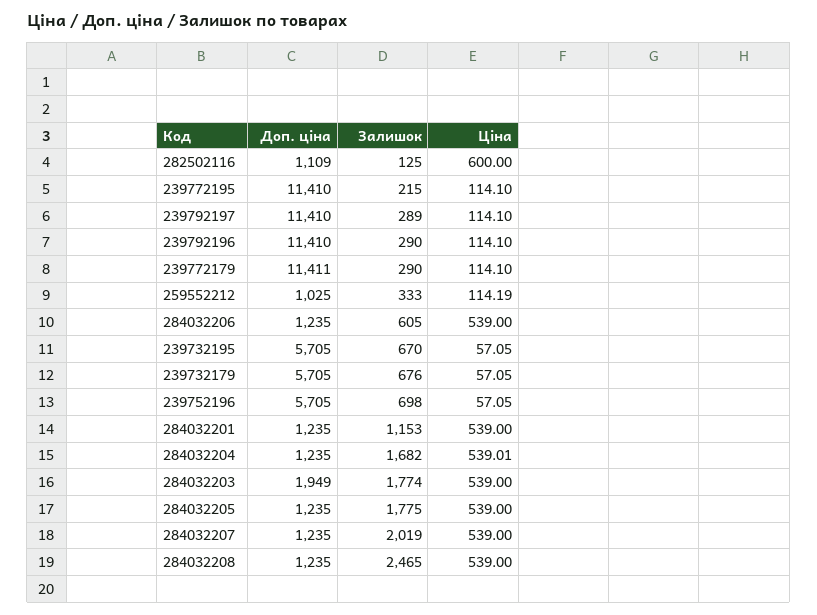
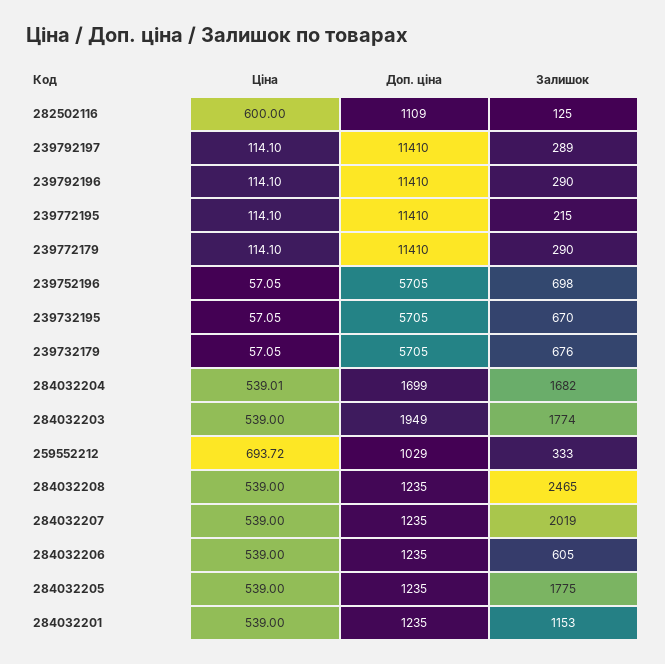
  {
    "Доп. ціна": {
      "282502116": 1109,
      "239772195": 11410,
      "239792197": 11410,
      "239792196": 11410,
-     "239772179": 11411,
+     "239772179": 11410,
-     "259552212": 1025,
+     "259552212": 1029,
      "284032206": 1235,
      "239732195": 5705,
      "239732179": 5705,
      "239752196": 5705,
      "284032201": 1235,
-     "284032204": 1235,
+     "284032204": 1699,
      "284032203": 1949,
      "284032205": 1235,
      "284032207": 1235,
      "284032208": 1235
    },
    "Залишок": {
      "282502116": 125,
      "239772195": 215,
      "239792197": 289,
      "239792196": 290,
      "239772179": 290,
      "259552212": 333,
      "284032206": 605,
      "239732195": 670,
      "239732179": 676,
      "239752196": 698,
      "284032201": 1153,
      "284032204": 1682,
      "284032203": 1774,
      "284032205": 1775,
      "284032207": 2019,
      "284032208": 2465
    },
    "Ціна": {
      "282502116": 600,
      "239772195": 114.1,
      "239792197": 114.1,
      "239792196": 114.1,
      "239772179": 114.1,
-     "259552212": 114.19,
+     "259552212": 693.72,
      "284032206": 539,
      "239732195": 57.05,
      "239732179": 57.05,
      "239752196": 57.05,
      "284032201": 539,
      "284032204": 539.01,
      "284032203": 539,
      "284032205": 539,
      "284032207": 539,
      "284032208": 539
    }
  }

